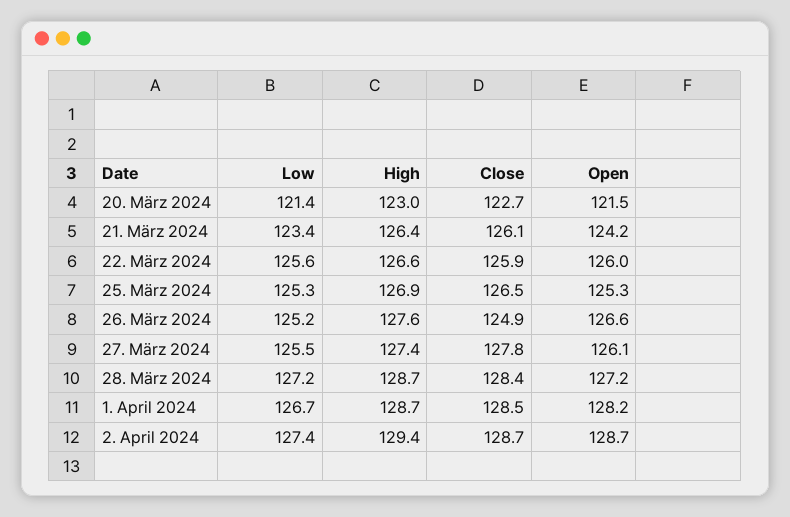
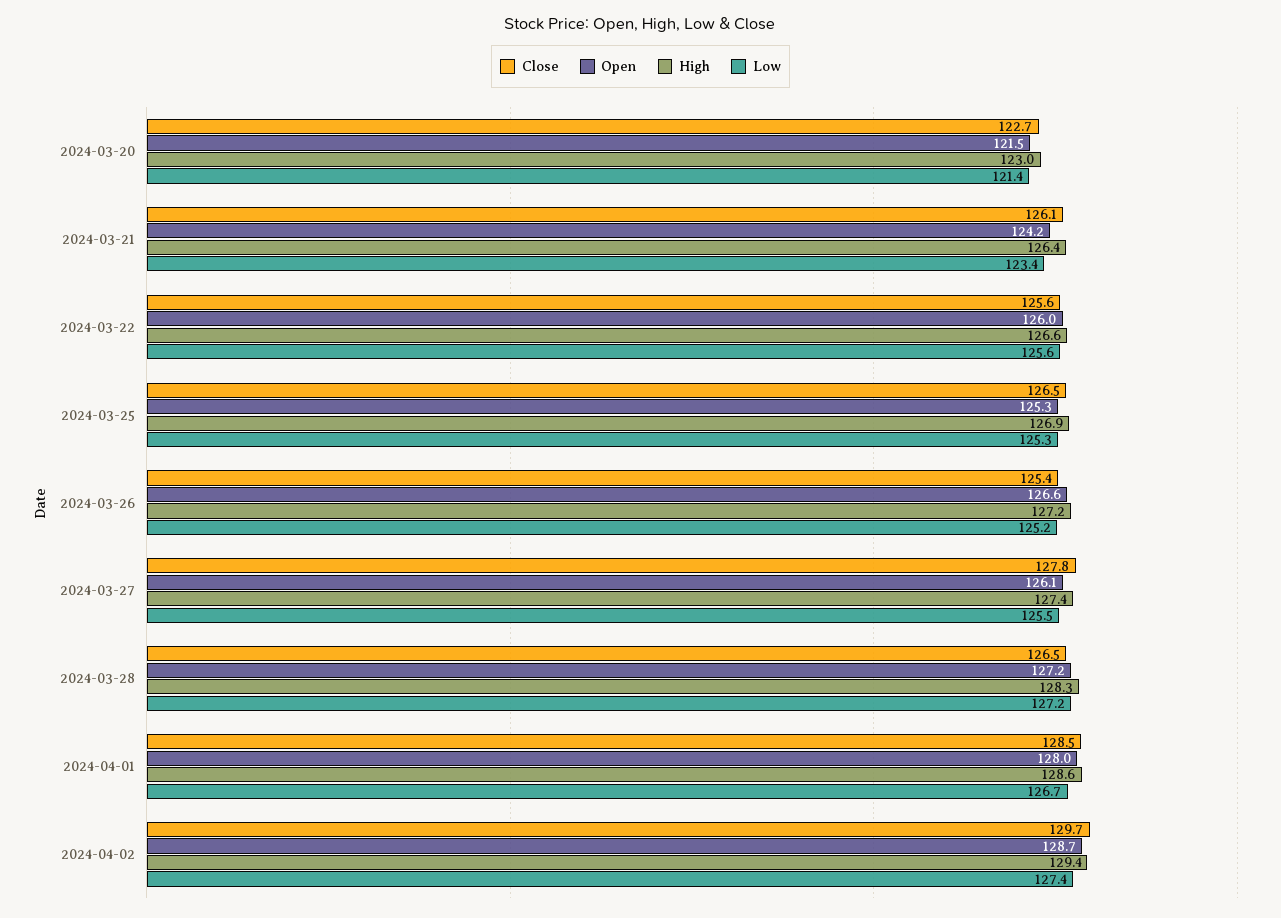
  {
    "Low": {
      "20. März 2024": 121.4,
      "21. März 2024": 123.4,
      "22. März 2024": 125.6,
      "25. März 2024": 125.3,
      "26. März 2024": 125.2,
      "27. März 2024": 125.5,
      "28. März 2024": 127.2,
      "1. April 2024": 126.7,
      "2. April 2024": 127.4
    },
    "High": {
      "20. März 2024": 123,
      "21. März 2024": 126.4,
      "22. März 2024": 126.6,
      "25. März 2024": 126.9,
-     "26. März 2024": 127.6,
+     "26. März 2024": 127.2,
      "27. März 2024": 127.4,
-     "28. März 2024": 128.7,
+     "28. März 2024": 128.3,
-     "1. April 2024": 128.7,
+     "1. April 2024": 128.6,
      "2. April 2024": 129.4
    },
    "Close": {
      "20. März 2024": 122.7,
      "21. März 2024": 126.1,
-     "22. März 2024": 125.9,
+     "22. März 2024": 125.6,
      "25. März 2024": 126.5,
-     "26. März 2024": 124.9,
+     "26. März 2024": 125.4,
      "27. März 2024": 127.8,
-     "28. März 2024": 128.4,
+     "28. März 2024": 126.5,
      "1. April 2024": 128.5,
-     "2. April 2024": 128.7
+     "2. April 2024": 129.7
    },
    "Open": {
      "20. März 2024": 121.5,
      "21. März 2024": 124.2,
      "22. März 2024": 126,
      "25. März 2024": 125.3,
      "26. März 2024": 126.6,
      "27. März 2024": 126.1,
      "28. März 2024": 127.2,
-     "1. April 2024": 128.2,
+     "1. April 2024": 128,
      "2. April 2024": 128.7
    }
  }

